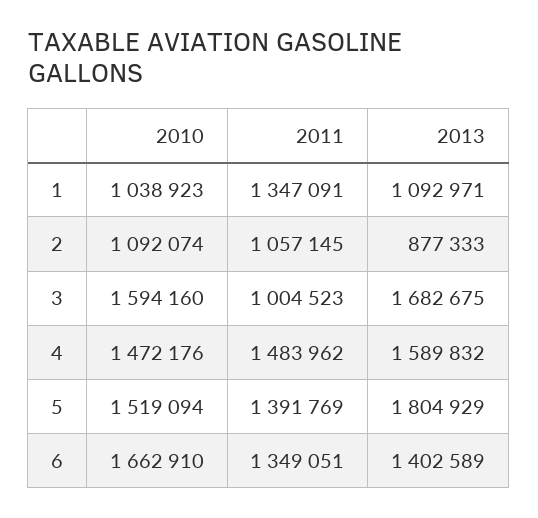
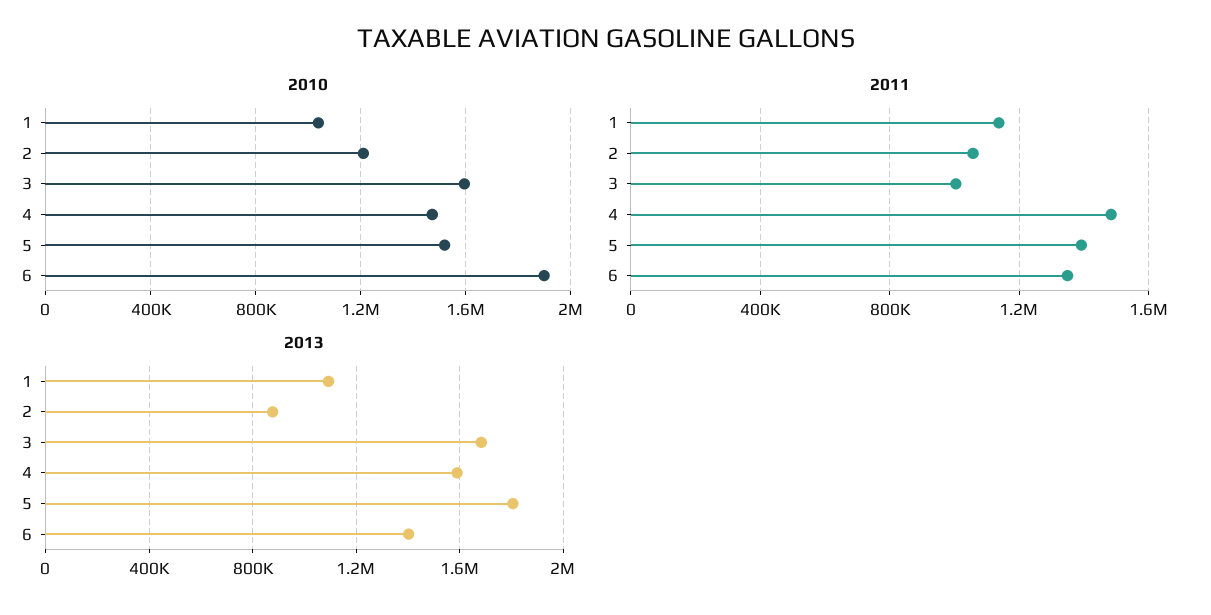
  {
    "2010": {
      "1": 1038923,
-     "2": 1092074,
+     "2": 1200000,
      "3": 1594160,
      "4": 1472176,
      "5": 1519094,
-     "6": 1662910
+     "6": 1900000
    },
    "2011": {
-     "1": 1347091,
+     "1": 1150000,
      "2": 1057145,
      "3": 1004523,
      "4": 1483962,
      "5": 1391769,
      "6": 1349051
    },
    "2013": {
      "1": 1092971,
      "2": 877333,
      "3": 1682675,
      "4": 1589832,
      "5": 1804929,
      "6": 1402589
    }
  }

